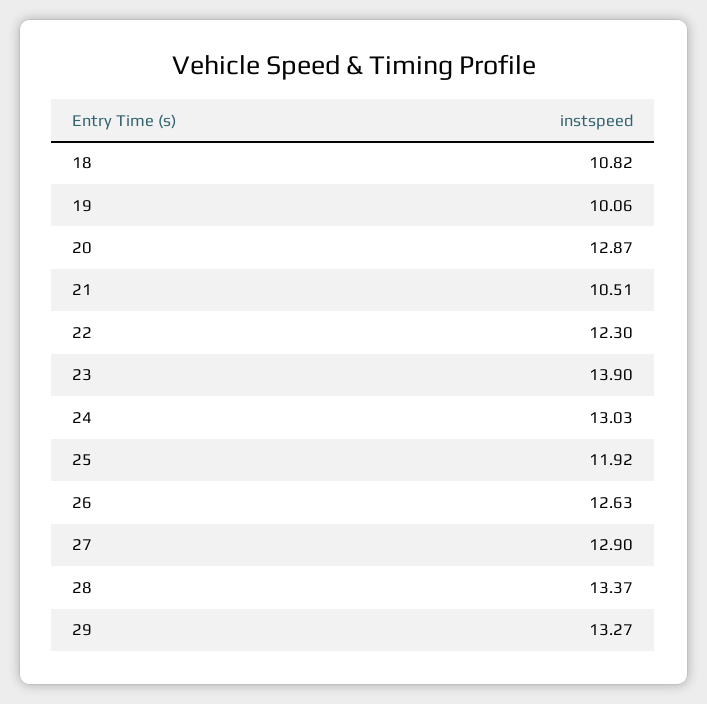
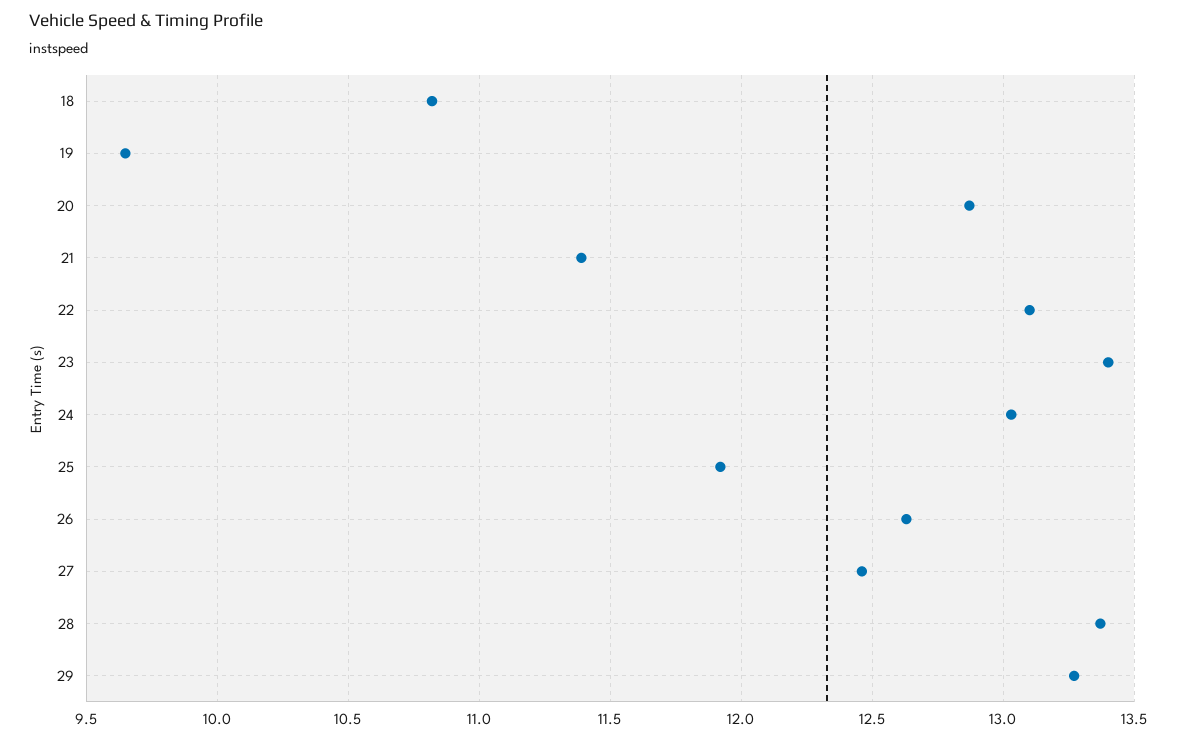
  {
    "18": 10.82,
-   "19": 10.06,
+   "19": 9.65,
    "20": 12.87,
-   "21": 10.51,
+   "21": 11.4,
-   "22": 12.3,
+   "22": 13.1,
-   "23": 13.9,
+   "23": 13.4,
    "24": 13.03,
    "25": 11.92,
    "26": 12.63,
-   "27": 12.9,
+   "27": 12.45,
    "28": 13.37,
    "29": 13.27
  }

